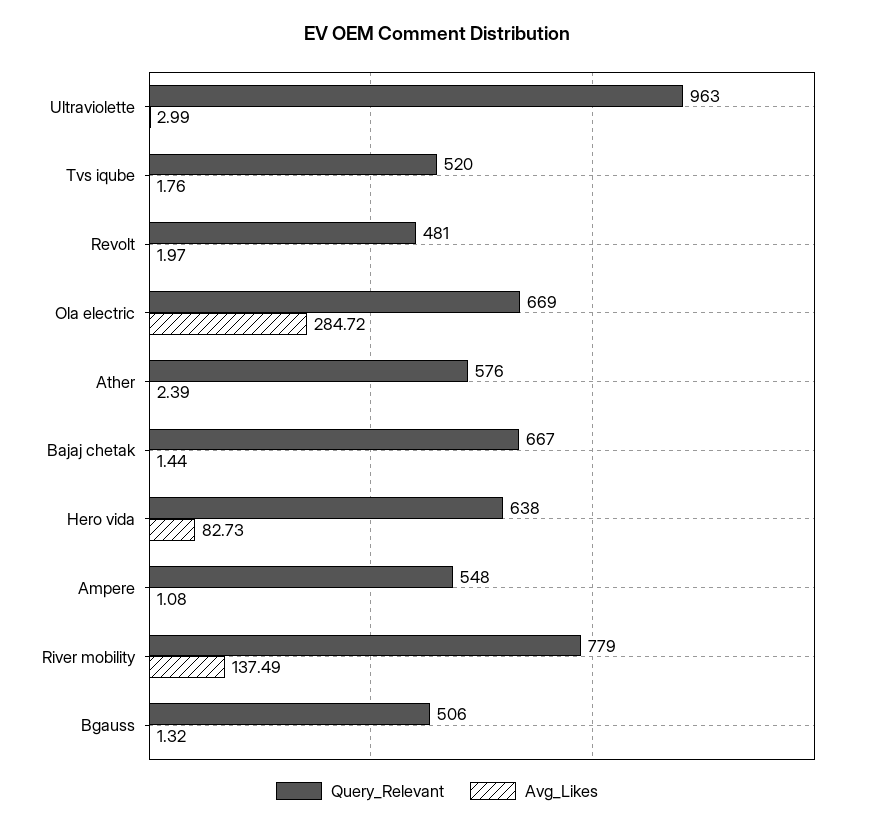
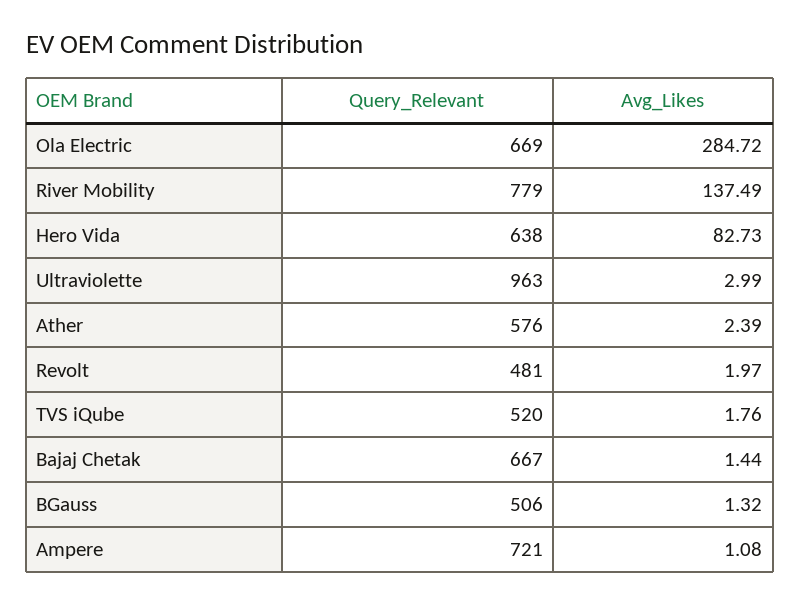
  {
    "Query_Relevant": {
      "Ultraviolette": 963,
      "Tvs iqube": 520,
      "Revolt": 481,
      "Ola electric": 669,
      "Ather": 576,
      "Bajaj chetak": 667,
      "Hero vida": 638,
-     "Ampere": 548,
+     "Ampere": 721,
      "River mobility": 779,
      "Bgauss": 506
    },
    "Avg_Likes": {
      "Ultraviolette": 2.99,
      "Tvs iqube": 1.76,
      "Revolt": 1.97,
      "Ola electric": 284.72,
      "Ather": 2.39,
      "Bajaj chetak": 1.44,
      "Hero vida": 82.73,
      "Ampere": 1.08,
      "River mobility": 137.49,
      "Bgauss": 1.32
    }
  }

